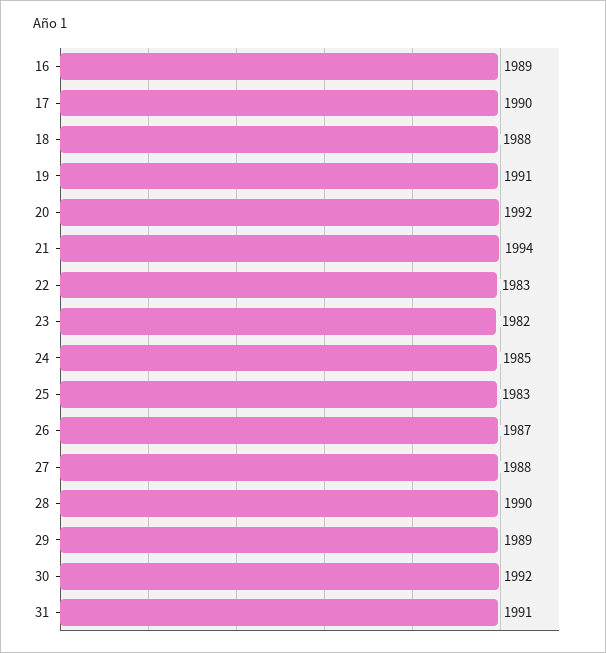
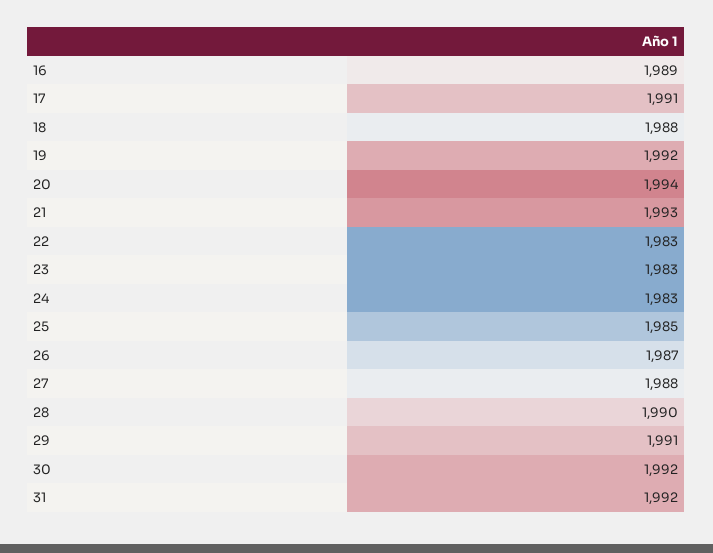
  {
    "16": 1989,
-   "17": 1990,
+   "17": 1991,
    "18": 1988,
-   "19": 1991,
+   "19": 1992,
-   "20": 1992,
+   "20": 1994,
-   "21": 1994,
+   "21": 1993,
    "22": 1983,
-   "23": 1982,
+   "23": 1983,
-   "24": 1985,
+   "24": 1983,
-   "25": 1983,
+   "25": 1985,
    "26": 1987,
    "27": 1988,
    "28": 1990,
-   "29": 1989,
+   "29": 1991,
    "30": 1992,
-   "31": 1991
+   "31": 1992
  }

